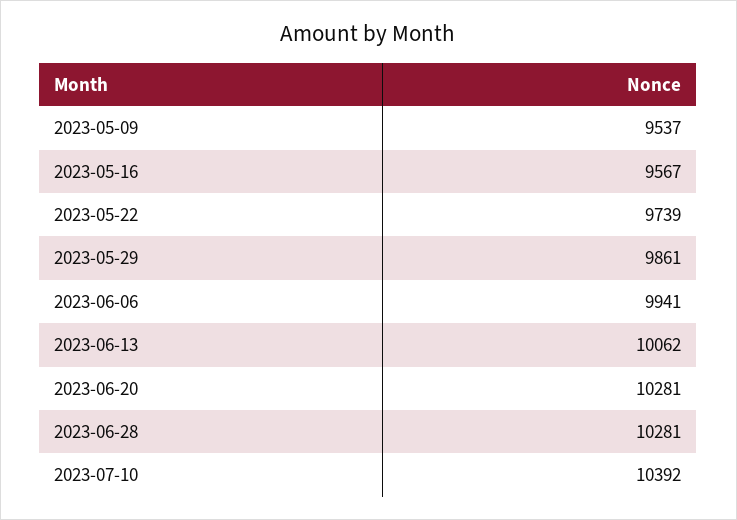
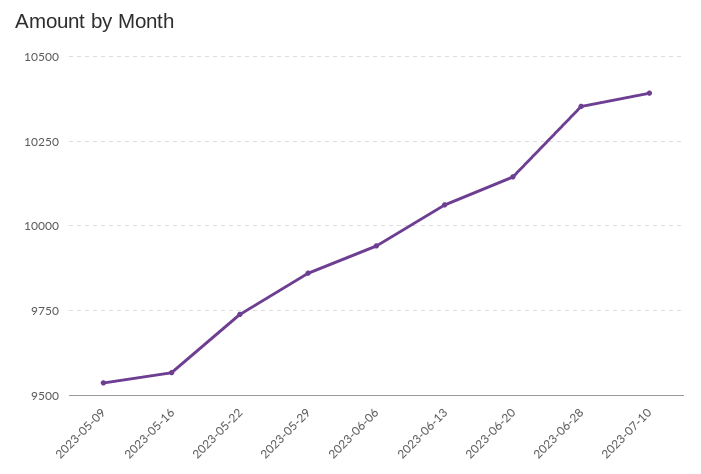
  {
    "2023-05-09": 9537,
    "2023-05-16": 9567,
    "2023-05-22": 9739,
    "2023-05-29": 9861,
    "2023-06-06": 9941,
    "2023-06-13": 10062,
-   "2023-06-20": 10281,
+   "2023-06-20": 10150,
-   "2023-06-28": 10281,
+   "2023-06-28": 10350,
    "2023-07-10": 10392
  }

